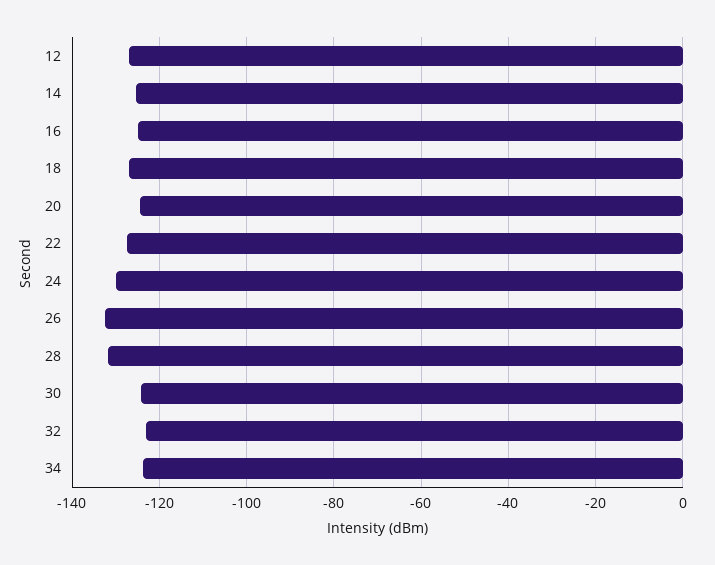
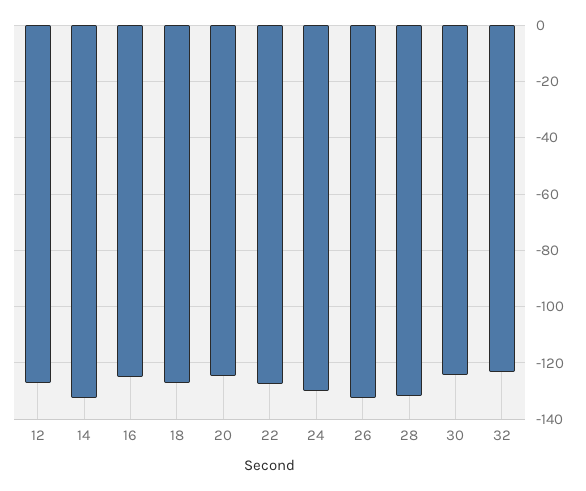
  {
    "12": -128,
-   "14": -126,
+   "14": -132.5,
    "16": -126,
    "18": -128,
    "20": -124,
    "22": -128,
    "24": -130,
    "26": -132,
    "28": -132,
    "30": -124,
-   "32": -124,
+   "32": -124
-   "34": -124
  }

